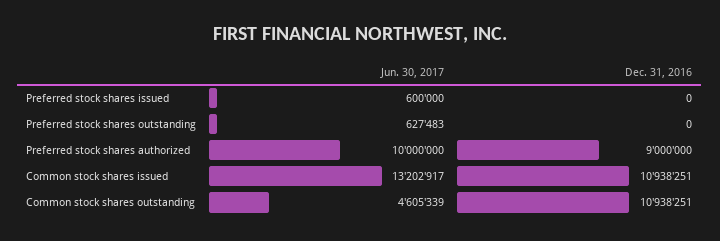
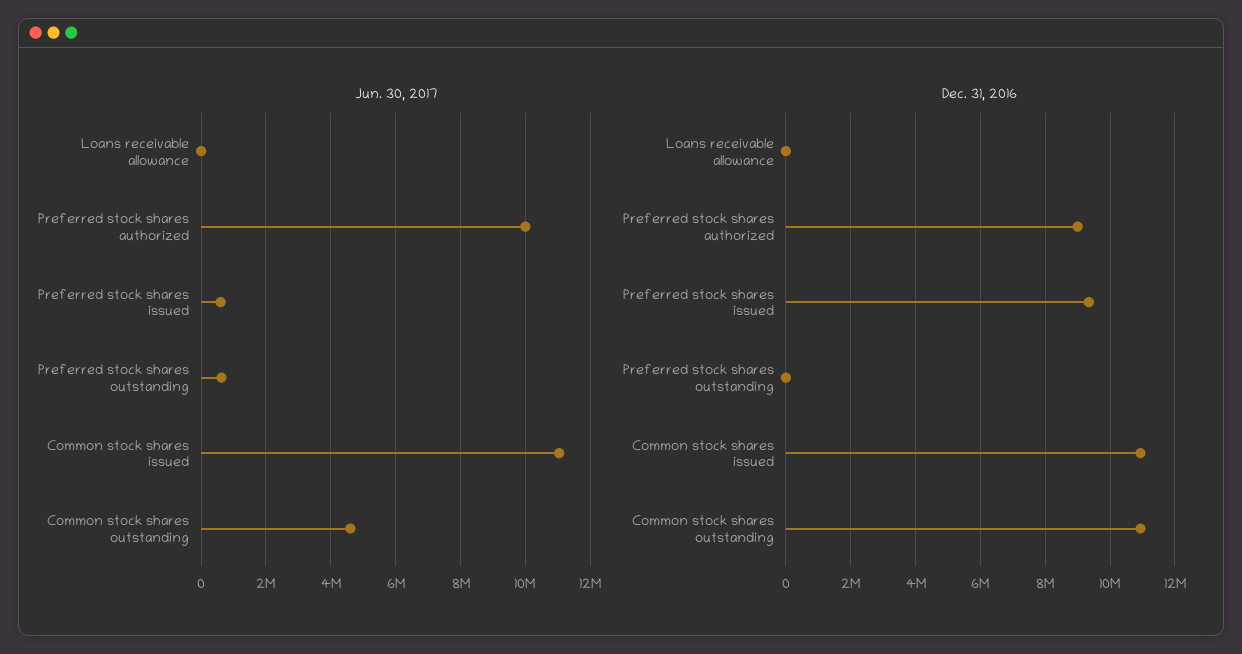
  {
    "Jun. 30, 2017": {
      "Preferred stock shares issued": 600000,
      "Preferred stock shares outstanding": 627483,
      "Preferred stock shares authorized": 10000000,
-     "Common stock shares issued": 13202917,
+     "Common stock shares issued": 11000000,
-     "Common stock shares outstanding": 4605339
+     "Common stock shares outstanding": 4605339,
+     "Loans receivable allowance": 0
    },
    "Dec. 31, 2016": {
-     "Preferred stock shares issued": 0,
+     "Preferred stock shares issued": 9400000,
      "Preferred stock shares outstanding": 0,
      "Preferred stock shares authorized": 9000000,
      "Common stock shares issued": 10938251,
-     "Common stock shares outstanding": 10938251
+     "Common stock shares outstanding": 10938251,
+     "Loans receivable allowance": 0
    }
  }

